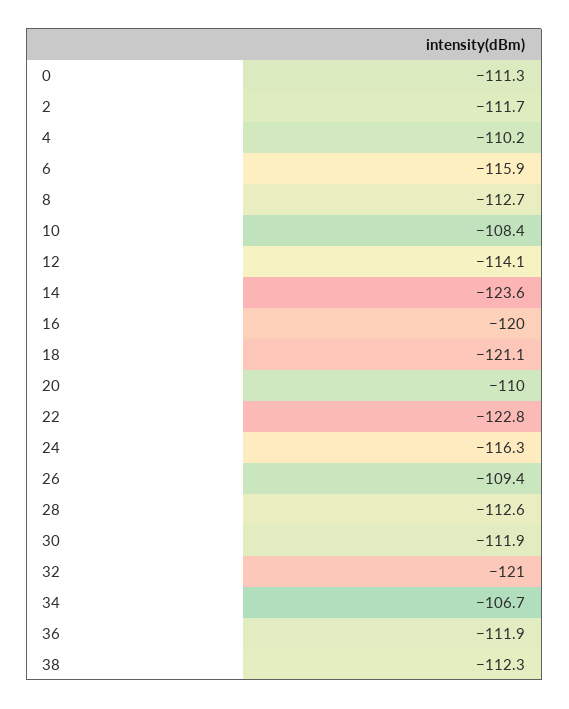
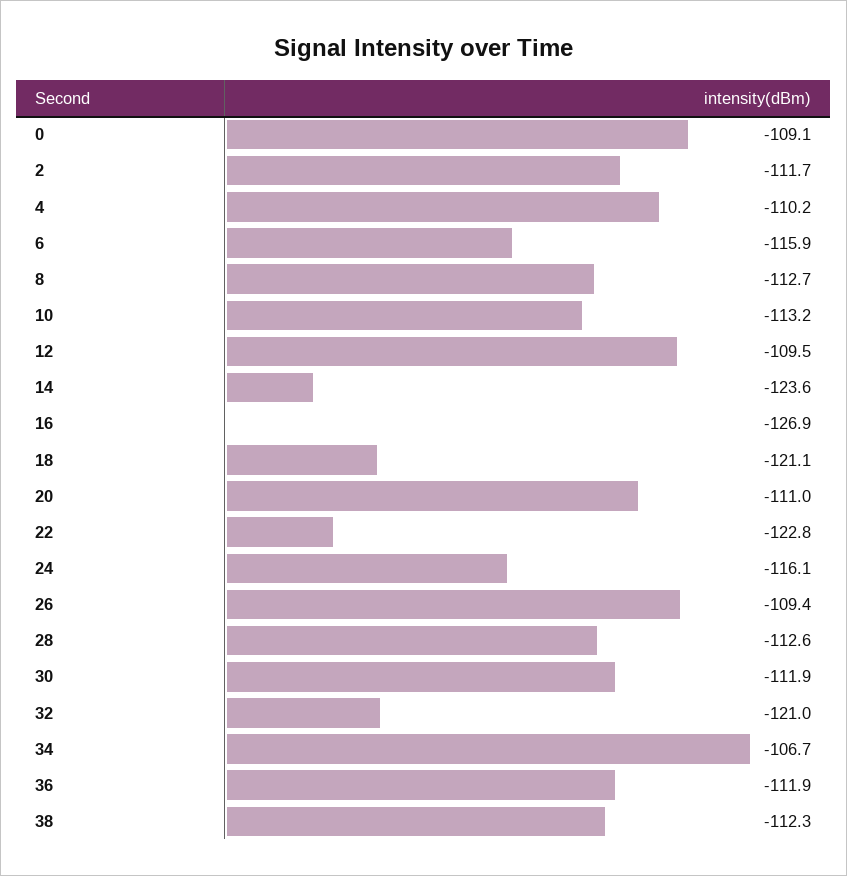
  {
-   "0": -111.3,
+   "0": -109.1,
    "2": -111.7,
    "4": -110.2,
    "6": -115.9,
    "8": -112.7,
-   "10": -108.4,
+   "10": -113.2,
-   "12": -114.1,
+   "12": -109.5,
    "14": -123.6,
-   "16": -120,
+   "16": -126.9,
    "18": -121.1,
-   "20": -110,
+   "20": -111,
    "22": -122.8,
-   "24": -116.3,
+   "24": -116.1,
    "26": -109.4,
    "28": -112.6,
    "30": -111.9,
    "32": -121,
    "34": -106.7,
    "36": -111.9,
    "38": -112.3
  }

